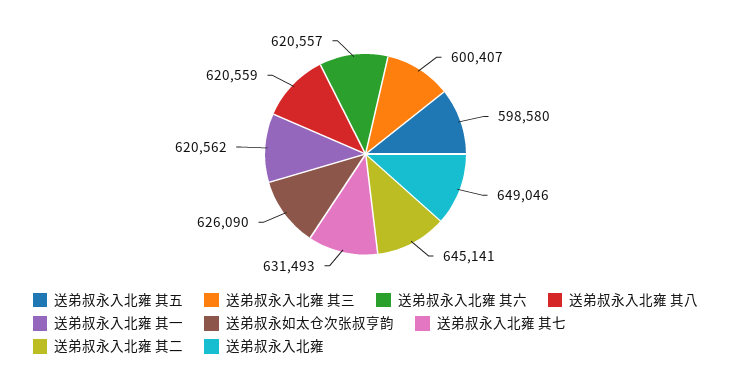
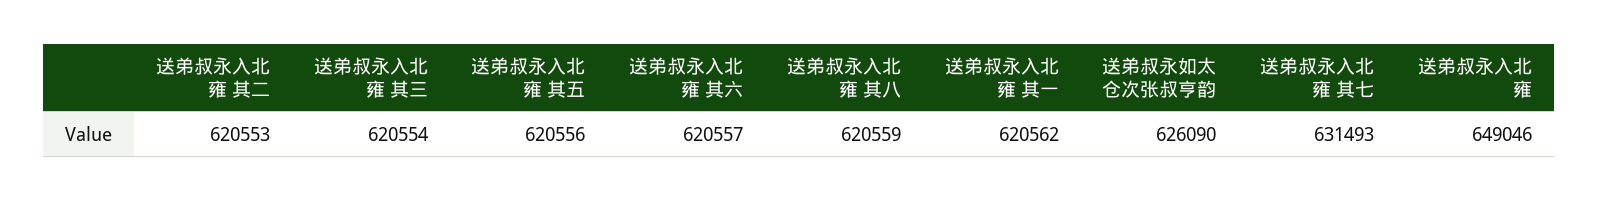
  {
-   "送弟叔永入北雍 其五": 598580,
+   "送弟叔永入北雍 其五": 620556,
-   "送弟叔永入北雍 其三": 600407,
+   "送弟叔永入北雍 其三": 620554,
    "送弟叔永入北雍 其六": 620557,
    "送弟叔永入北雍 其八": 620559,
    "送弟叔永入北雍 其一": 620562,
    "送弟叔永如太仓次张叔亨韵": 626090,
    "送弟叔永入北雍 其七": 631493,
-   "送弟叔永入北雍 其二": 645141,
+   "送弟叔永入北雍 其二": 620553,
    "送弟叔永入北雍": 649046
  }

